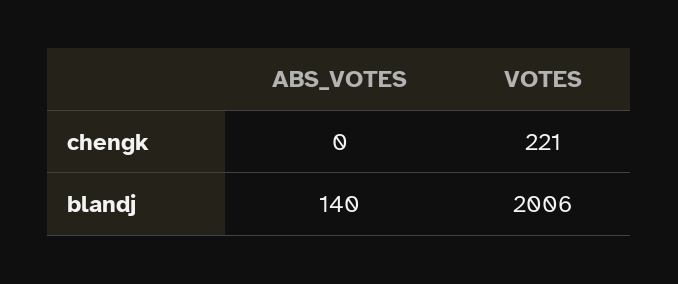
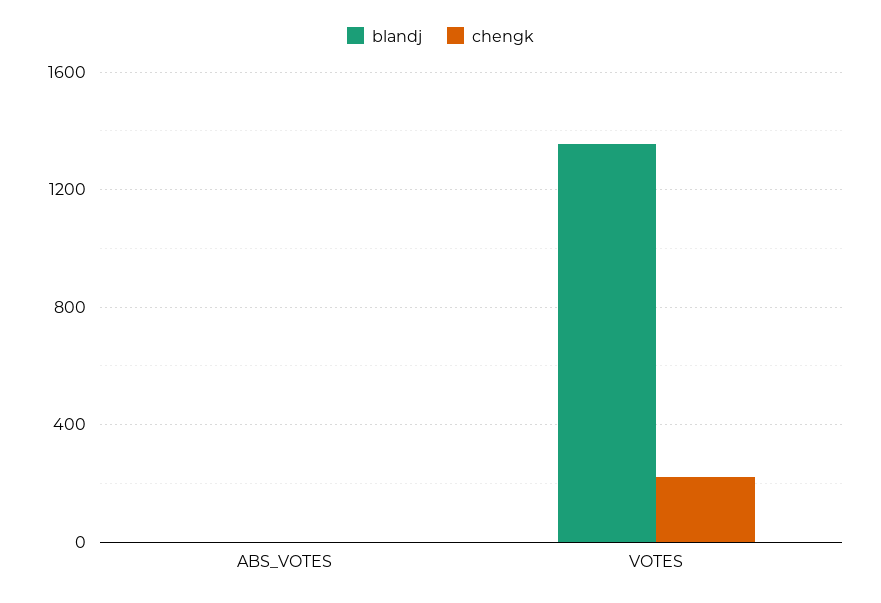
  {
    "chengk": {
      "ABS_VOTES": 0,
      "VOTES": 221
    },
    "blandj": {
-     "ABS_VOTES": 140,
+     "ABS_VOTES": 0,
-     "VOTES": 2006
+     "VOTES": 1350
    }
  }

